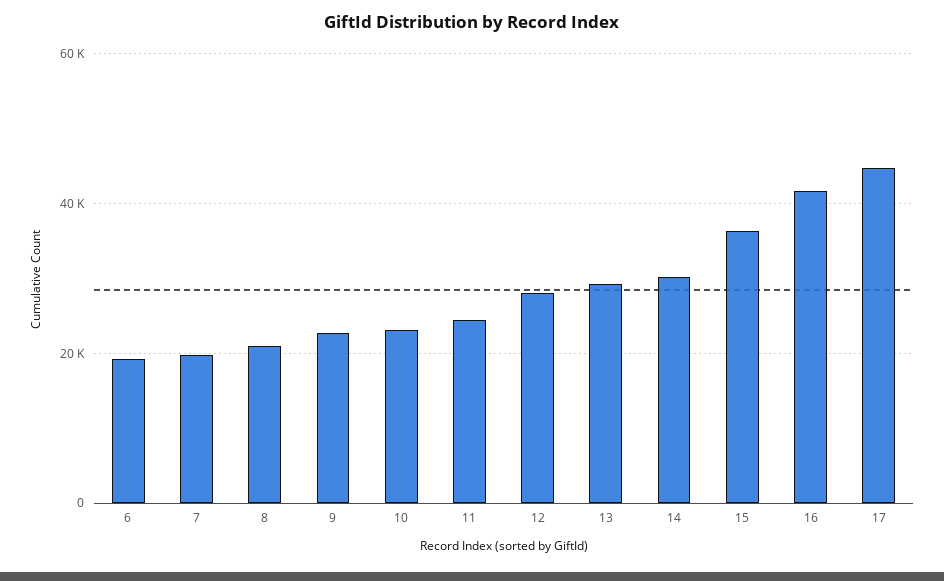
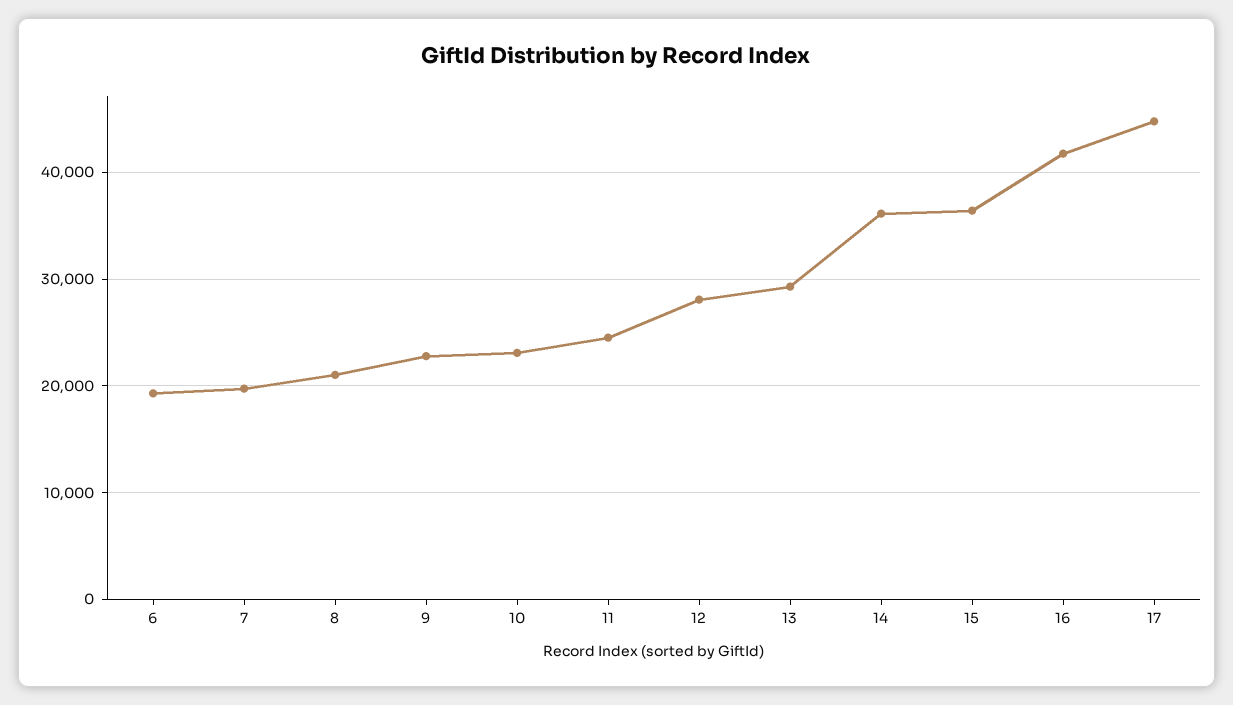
  {
    "6": 19000,
    "7": 20000,
    "8": 21000,
    "9": 23000,
    "10": 23000,
    "11": 25000,
    "12": 28000,
    "13": 29000,
-   "14": 30000,
+   "14": 36000,
    "15": 36000,
    "16": 42000,
    "17": 45000
  }

